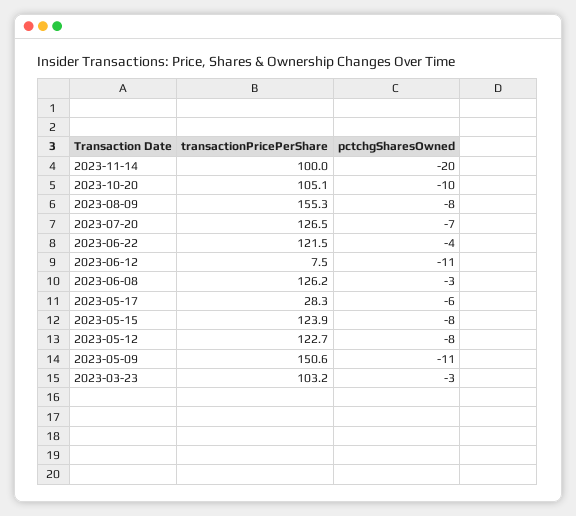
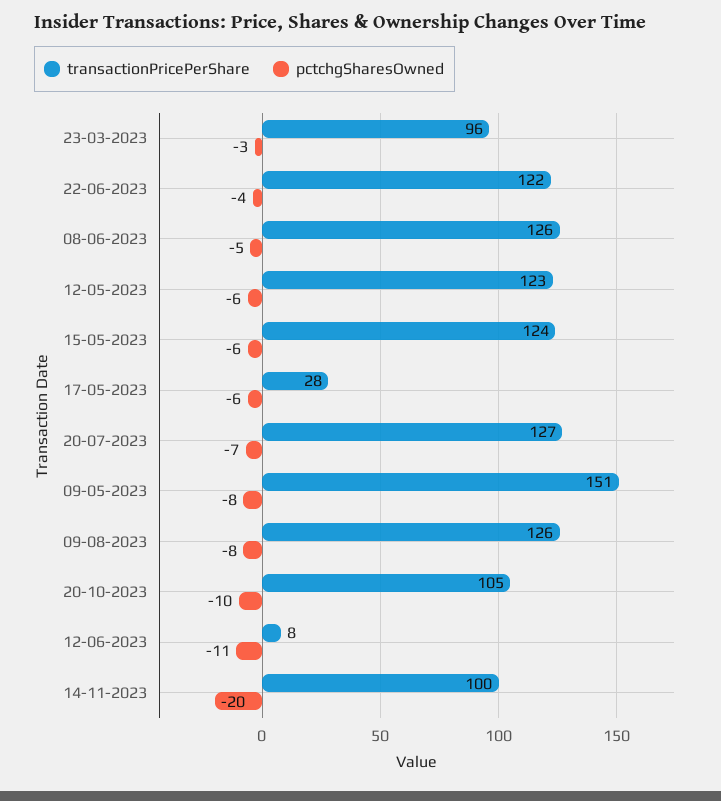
  {
    "transactionPricePerShare": {
      "2023-11-14": 100,
      "2023-10-20": 105.1,
-     "2023-08-09": 155.3,
+     "2023-08-09": 126,
      "2023-07-20": 126.5,
      "2023-06-22": 121.5,
      "2023-06-12": 7.5,
      "2023-06-08": 126.2,
      "2023-05-17": 28.3,
      "2023-05-15": 123.9,
      "2023-05-12": 122.7,
      "2023-05-09": 150.6,
-     "2023-03-23": 103.2
+     "2023-03-23": 96
    },
    "pctchgSharesOwned": {
      "2023-11-14": -20,
      "2023-10-20": -10,
      "2023-08-09": -8,
      "2023-07-20": -7,
      "2023-06-22": -4,
      "2023-06-12": -11,
-     "2023-06-08": -3,
+     "2023-06-08": -5,
      "2023-05-17": -6,
-     "2023-05-15": -8,
+     "2023-05-15": -6,
-     "2023-05-12": -8,
+     "2023-05-12": -6,
-     "2023-05-09": -11,
+     "2023-05-09": -8,
      "2023-03-23": -3
    }
  }

